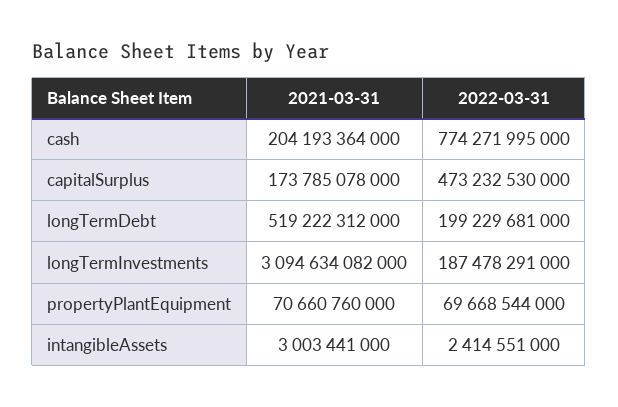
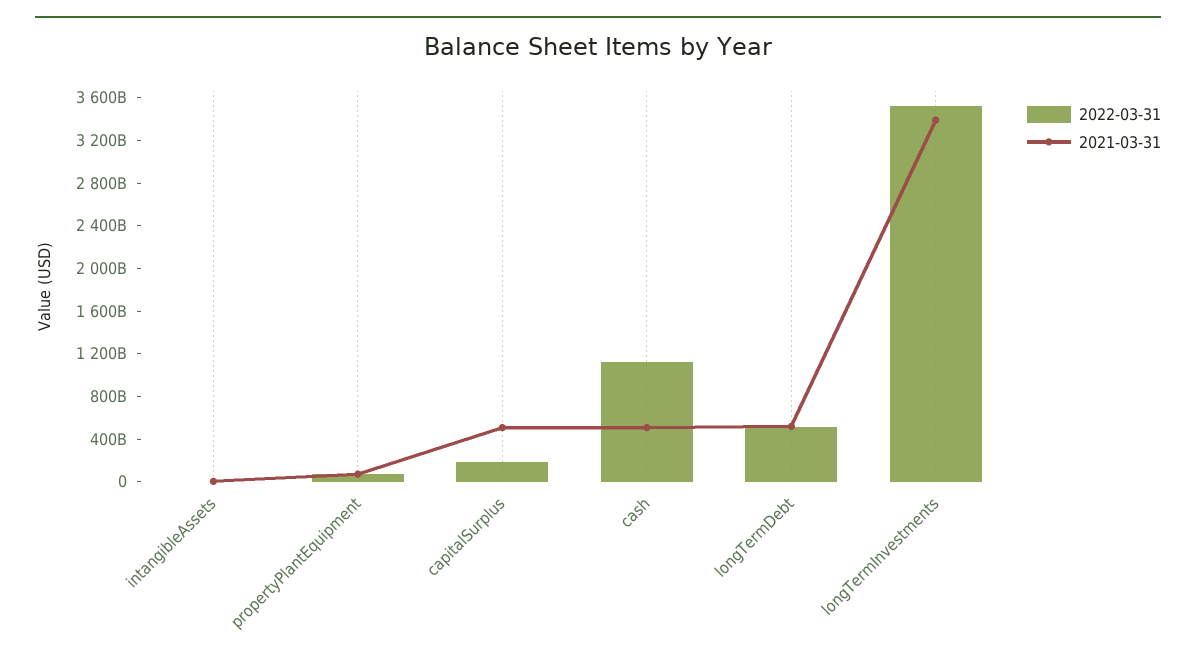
  {
    "2021-03-31": {
-     "cash": 204193364000,
+     "cash": 500000000000,
-     "capitalSurplus": 173785078000,
+     "capitalSurplus": 500000000000,
      "longTermDebt": 519222312000,
-     "longTermInvestments": 3094634082000,
+     "longTermInvestments": 3400000000000,
      "propertyPlantEquipment": 70660760000,
      "intangibleAssets": 3003441000
    },
    "2022-03-31": {
-     "cash": 774271995000,
+     "cash": 1100000000000,
-     "capitalSurplus": 473232530000,
+     "capitalSurplus": 200000000000,
-     "longTermDebt": 199229681000,
+     "longTermDebt": 500000000000,
-     "longTermInvestments": 187478291000,
+     "longTermInvestments": 3500000000000,
      "propertyPlantEquipment": 69668544000,
      "intangibleAssets": 2414551000
    }
  }

